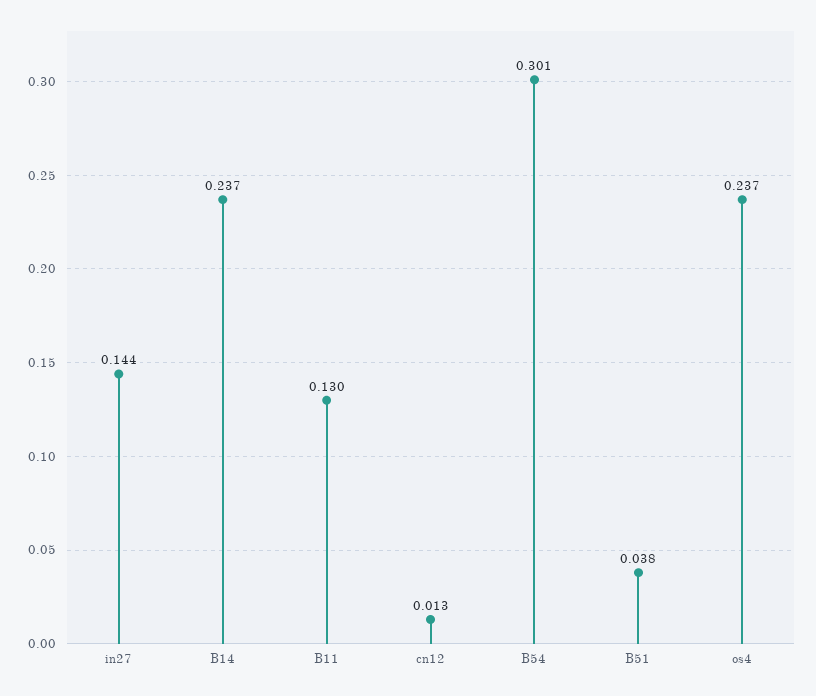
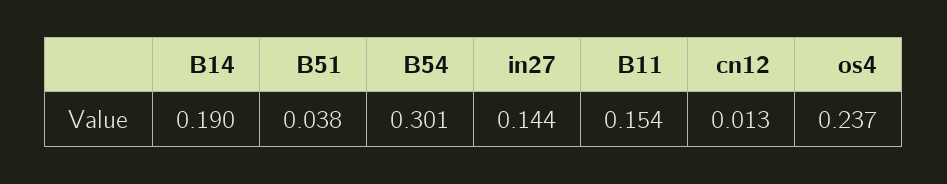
  {
    "in27": 0.144,
-   "B14": 0.237,
+   "B14": 0.19,
-   "B11": 0.13,
+   "B11": 0.154,
    "cn12": 0.013,
    "B54": 0.301,
    "B51": 0.038,
    "os4": 0.237
  }

